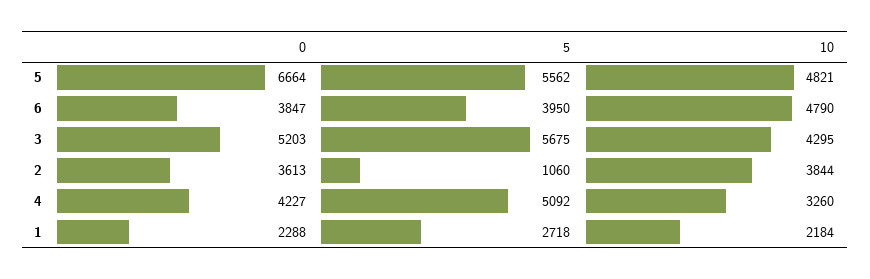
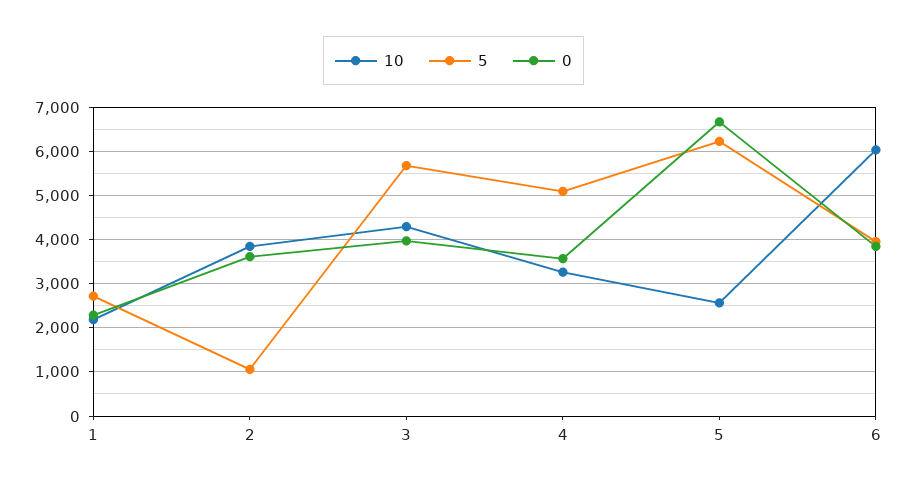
  {
    "0": {
      "5": 6664,
      "6": 3847,
-     "3": 5203,
+     "3": 4000,
      "2": 3613,
-     "4": 4227,
+     "4": 3600,
      "1": 2288
    },
    "5": {
-     "5": 5562,
+     "5": 6200,
      "6": 3950,
      "3": 5675,
      "2": 1060,
      "4": 5092,
      "1": 2718
    },
    "10": {
-     "5": 4821,
+     "5": 2600,
-     "6": 4790,
+     "6": 6000,
      "3": 4295,
      "2": 3844,
      "4": 3260,
      "1": 2184
    }
  }

